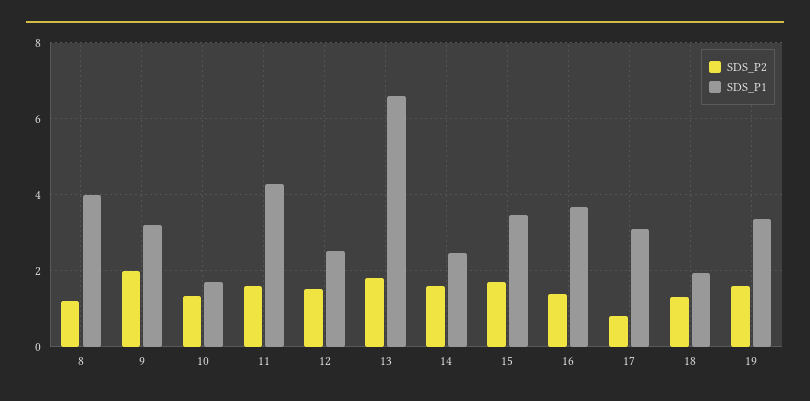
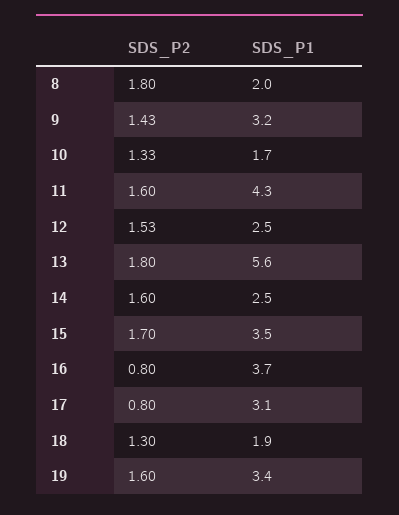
  {
    "SDS_P2": {
-     "8": 1.2,
+     "8": 1.8,
-     "9": 2,
+     "9": 1.43,
      "10": 1.33,
      "11": 1.6,
      "12": 1.53,
      "13": 1.8,
      "14": 1.6,
      "15": 1.7,
-     "16": 1.4,
+     "16": 0.8,
      "17": 0.8,
      "18": 1.3,
      "19": 1.6
    },
    "SDS_P1": {
-     "8": 4,
+     "8": 2,
      "9": 3.2,
      "10": 1.7,
      "11": 4.3,
      "12": 2.5,
-     "13": 6.6,
+     "13": 5.6,
      "14": 2.5,
      "15": 3.5,
      "16": 3.7,
      "17": 3.1,
      "18": 1.9,
      "19": 3.4
    }
  }

